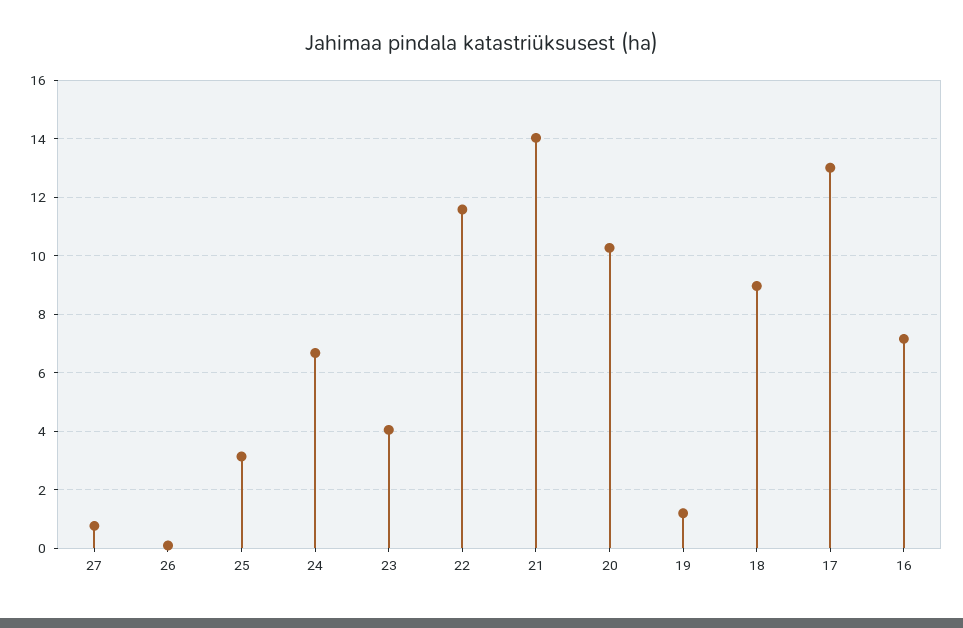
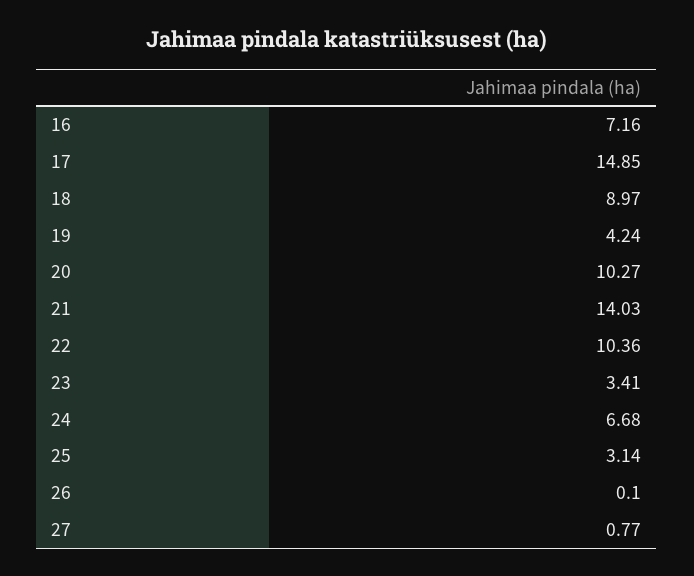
  {
    "27": 0.77,
    "26": 0.1,
    "25": 3.14,
    "24": 6.68,
-   "23": 4,
+   "23": 3.41,
-   "22": 11.5,
+   "22": 10.36,
    "21": 14.03,
    "20": 10.27,
-   "19": 1.25,
+   "19": 4.24,
    "18": 8.97,
-   "17": 13,
+   "17": 14.85,
    "16": 7.16
  }

